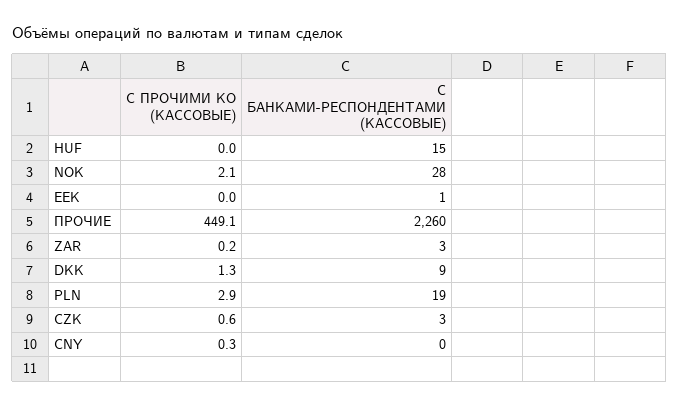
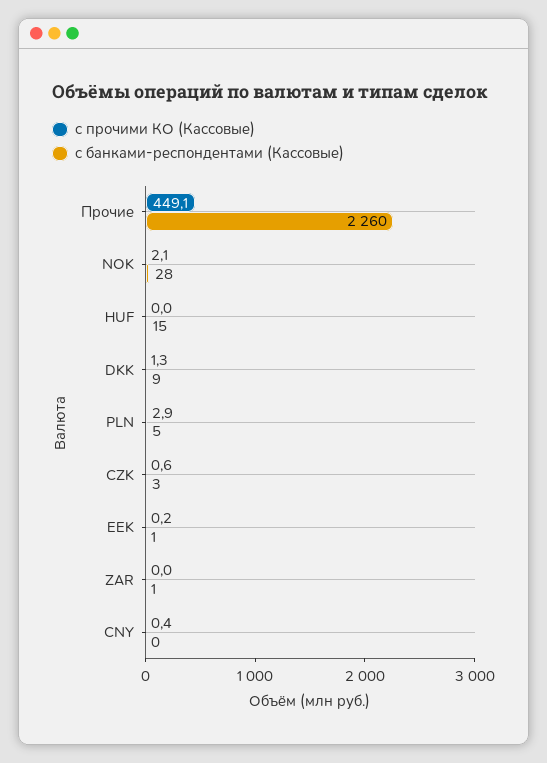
  {
    "С ПРОЧИМИ КО (КАССОВЫЕ)": {
      "HUF": 0,
      "NOK": 2.1,
-     "EEK": 0,
+     "EEK": 0.2,
      "ПРОЧИЕ": 449.1,
-     "ZAR": 0.2,
+     "ZAR": 0,
      "DKK": 1.3,
      "PLN": 2.9,
      "CZK": 0.6,
-     "CNY": 0.3
+     "CNY": 0.4
    },
    "С БАНКАМИ-РЕСПОНДЕНТАМИ (КАССОВЫЕ)": {
      "HUF": 15,
      "NOK": 28,
      "EEK": 1,
      "ПРОЧИЕ": 2260,
-     "ZAR": 3,
+     "ZAR": 1,
      "DKK": 9,
-     "PLN": 19,
+     "PLN": 5,
      "CZK": 3,
      "CNY": 0
    }
  }

